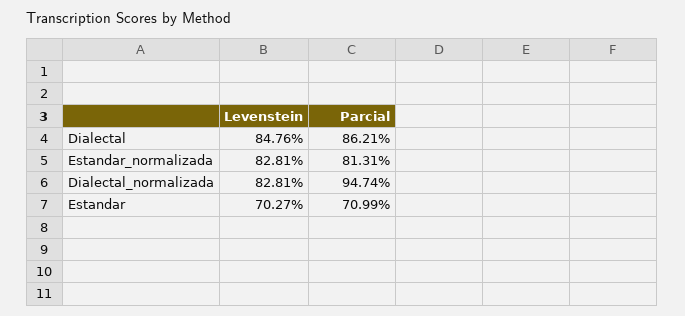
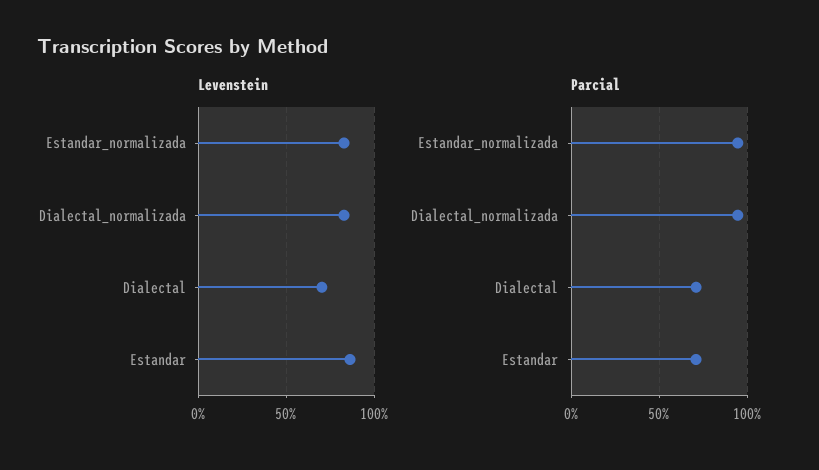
  {
    "Levenstein": {
-     "Dialectal": 84.76,
+     "Dialectal": 70,
      "Estandar_normalizada": 82.81,
      "Dialectal_normalizada": 82.81,
-     "Estandar": 70.27
+     "Estandar": 85
    },
    "Parcial": {
-     "Dialectal": 86.21,
+     "Dialectal": 70,
-     "Estandar_normalizada": 81.31,
+     "Estandar_normalizada": 95,
      "Dialectal_normalizada": 94.74,
      "Estandar": 70.99
    }
  }

